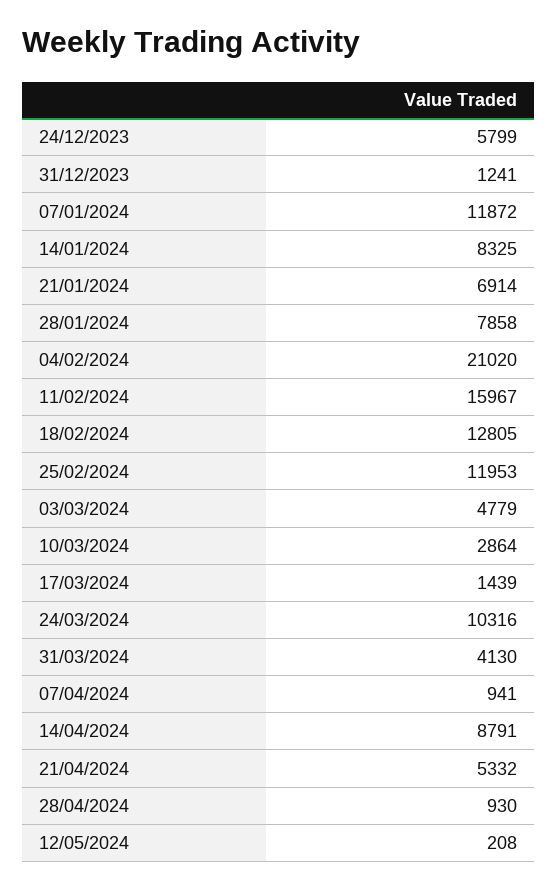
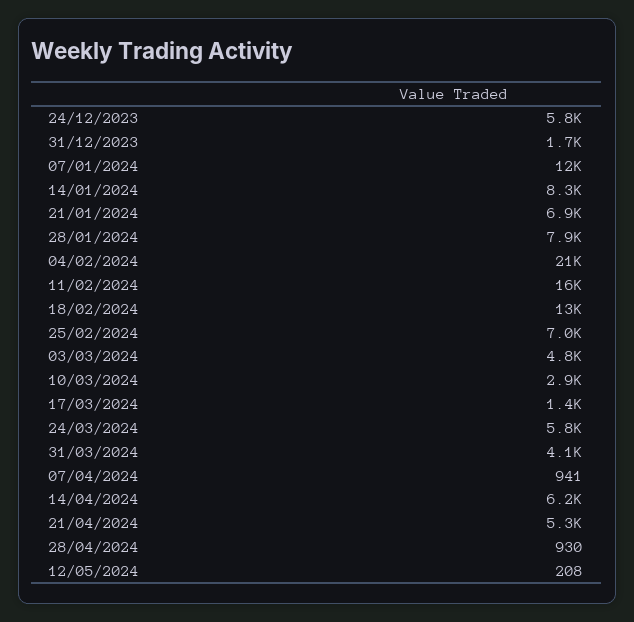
  {
    "24/12/2023": 5799,
-   "31/12/2023": 1241,
+   "31/12/2023": 1700,
    "07/01/2024": 11872,
    "14/01/2024": 8325,
    "21/01/2024": 6914,
    "28/01/2024": 7858,
    "04/02/2024": 21020,
    "11/02/2024": 15967,
    "18/02/2024": 12805,
-   "25/02/2024": 11953,
+   "25/02/2024": 7000,
    "03/03/2024": 4779,
    "10/03/2024": 2864,
    "17/03/2024": 1439,
-   "24/03/2024": 10316,
+   "24/03/2024": 5800,
    "31/03/2024": 4130,
    "07/04/2024": 941,
-   "14/04/2024": 8791,
+   "14/04/2024": 6200,
    "21/04/2024": 5332,
    "28/04/2024": 930,
    "12/05/2024": 208
  }

